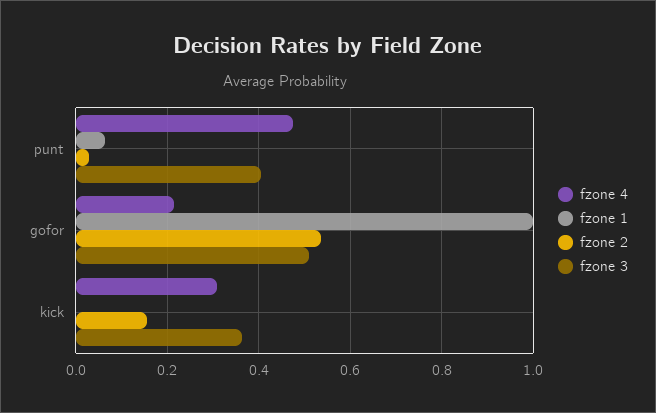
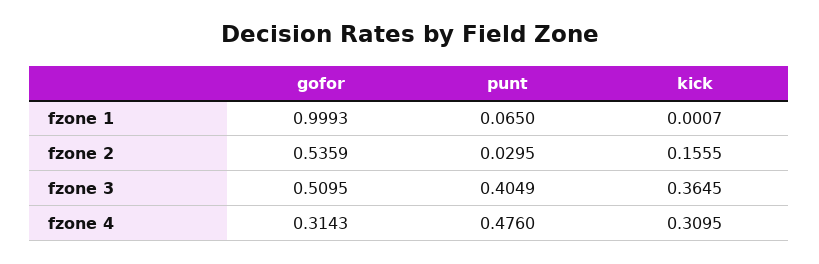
  {
    "fzone 4": {
      "punt": 0.476,
-     "gofor": 0.22,
+     "gofor": 0.3143,
      "kick": 0.3095
    },
    "fzone 1": {
      "punt": 0.065,
      "gofor": 0.9993,
      "kick": 0.0007
    },
    "fzone 2": {
      "punt": 0.0295,
      "gofor": 0.5359,
      "kick": 0.1555
    },
    "fzone 3": {
      "punt": 0.4049,
      "gofor": 0.5095,
      "kick": 0.3645
    }
  }

